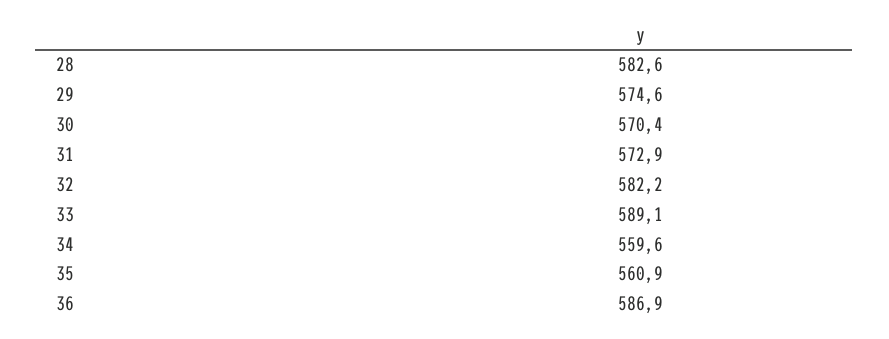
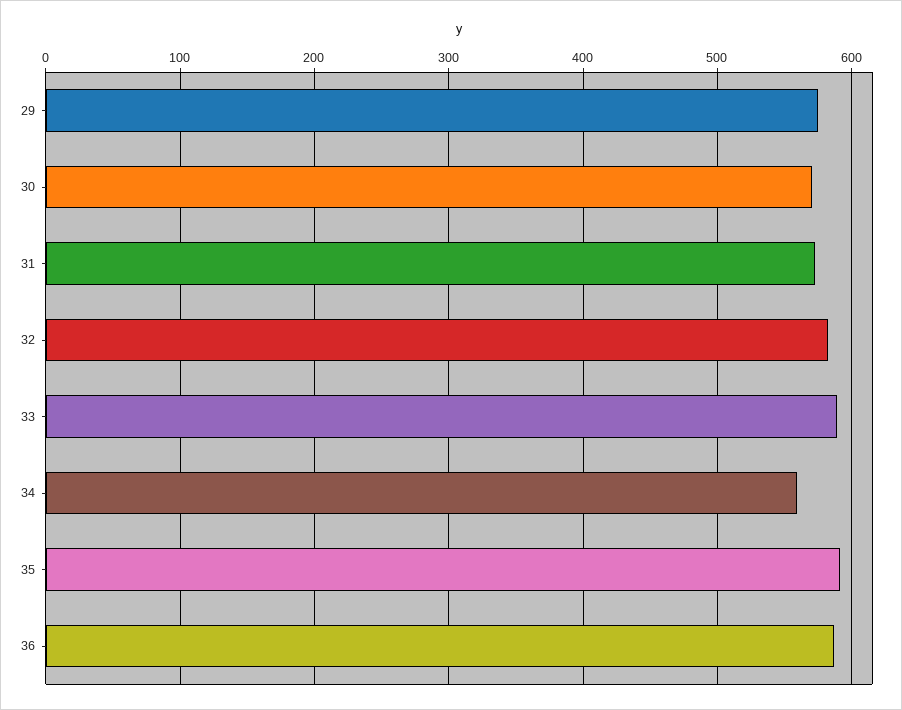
  {
-   "28": 582.6,
    "29": 574.6,
    "30": 570.4,
    "31": 572.9,
    "32": 582.2,
    "33": 589.1,
    "34": 559.6,
-   "35": 560.9,
+   "35": 590,
    "36": 586.9
  }

